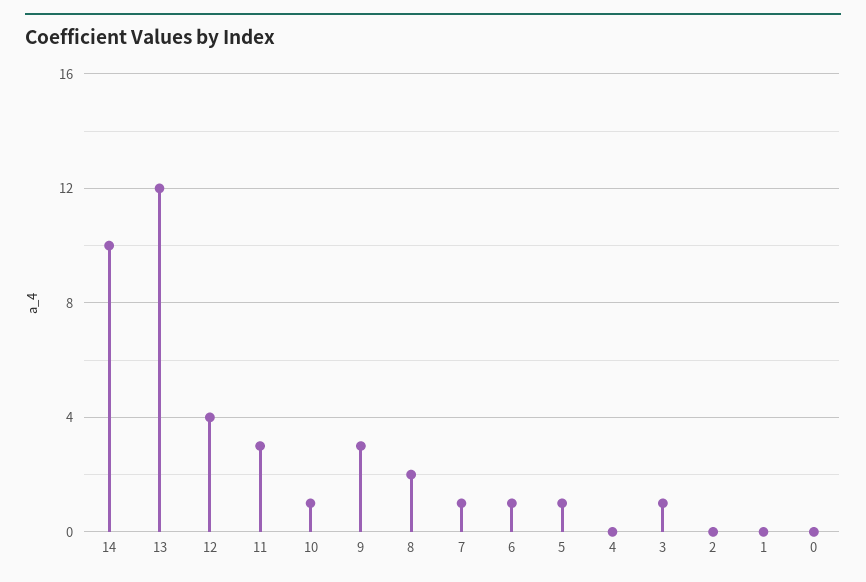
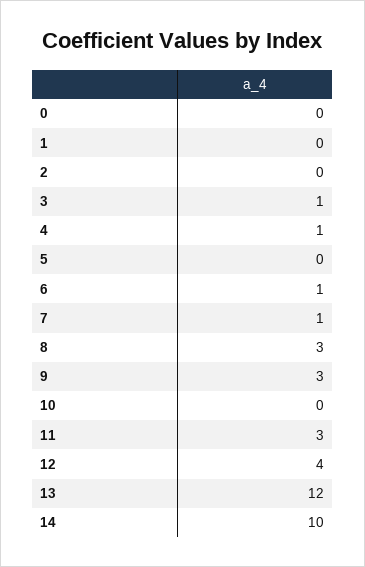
  {
    "14": 10,
    "13": 12,
    "12": 4,
    "11": 3,
-   "10": 1,
+   "10": 0,
    "9": 3,
-   "8": 2,
+   "8": 3,
    "7": 1,
    "6": 1,
-   "5": 1,
+   "5": 0,
-   "4": 0,
+   "4": 1,
    "3": 1,
    "2": 0,
    "1": 0,
    "0": 0
  }

